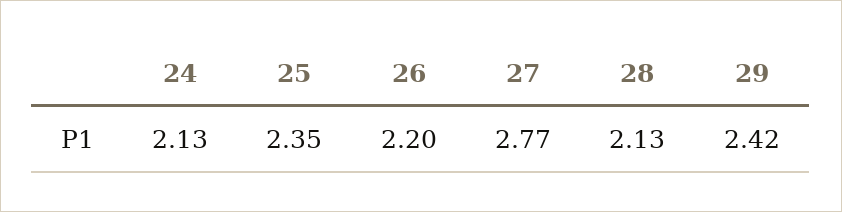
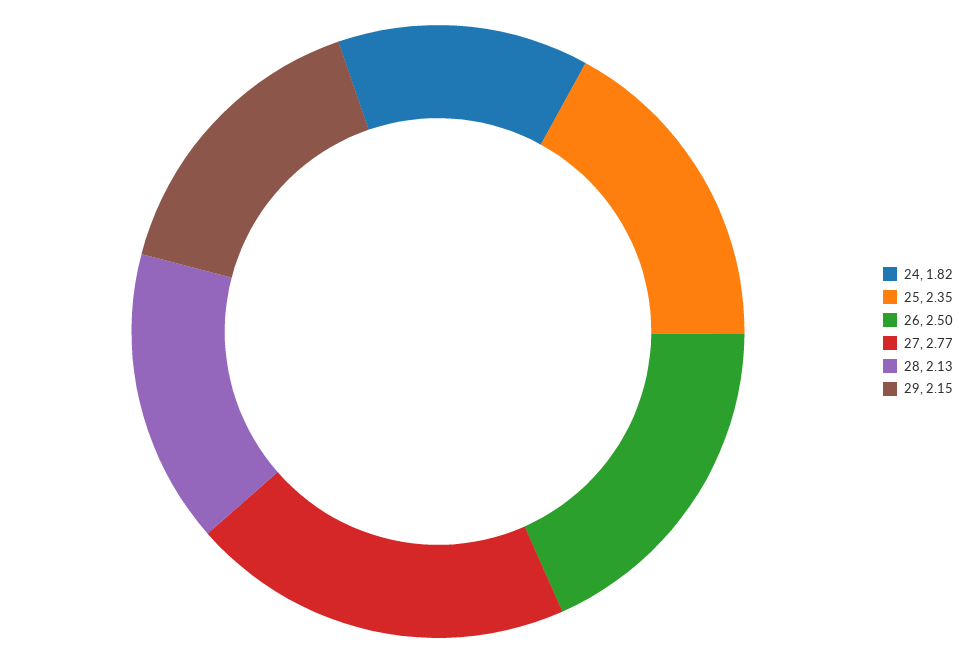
  {
-   "24": 2.13,
+   "24": 1.82,
    "25": 2.35,
-   "26": 2.2,
+   "26": 2.5,
    "27": 2.77,
    "28": 2.13,
-   "29": 2.42
+   "29": 2.15
  }

